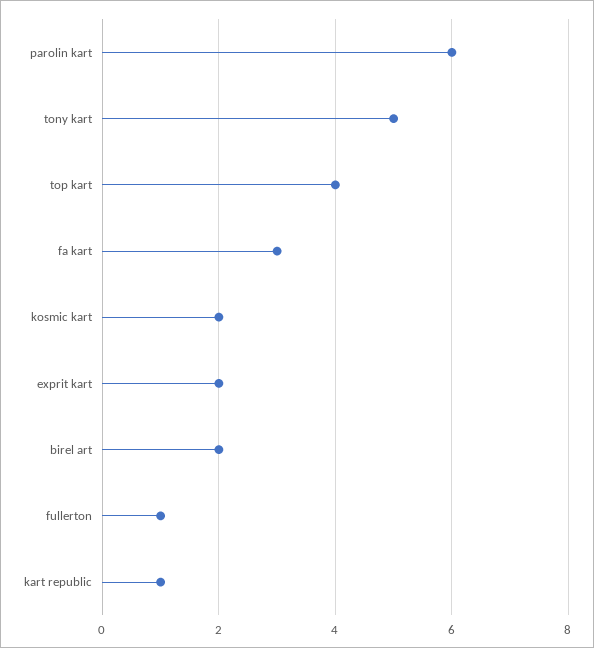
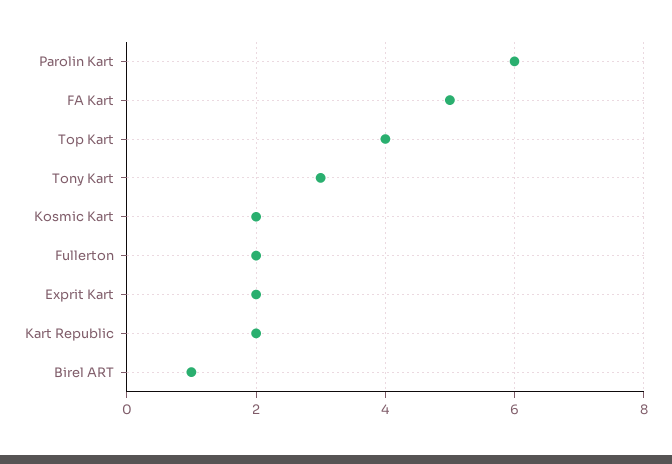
  {
    "parolin kart": 6,
-   "tony kart": 5,
+   "tony kart": 3,
    "top kart": 4,
-   "fa kart": 3,
+   "fa kart": 5,
    "kosmic kart": 2,
    "exprit kart": 2,
-   "birel art": 2,
+   "birel art": 1,
-   "fullerton": 1,
+   "fullerton": 2,
-   "kart republic": 1
+   "kart republic": 2
  }

